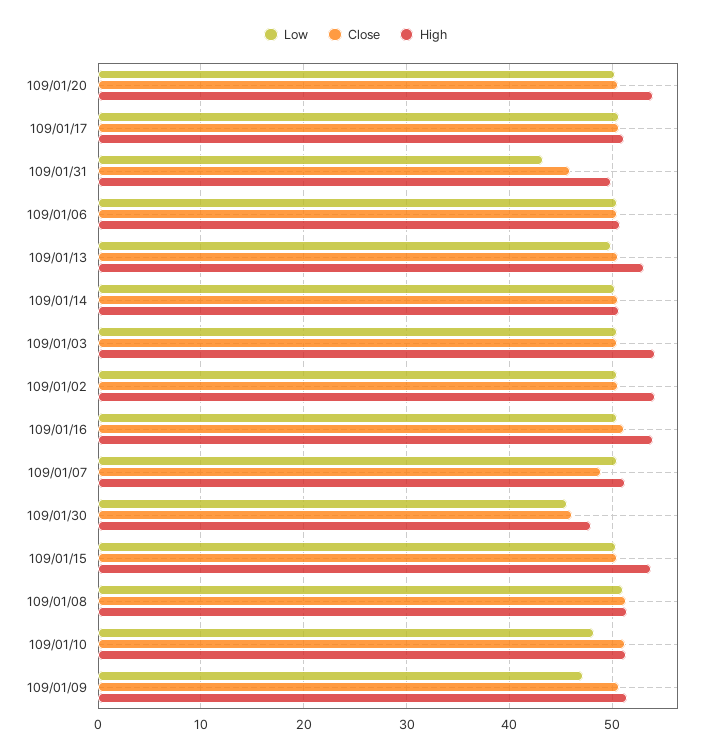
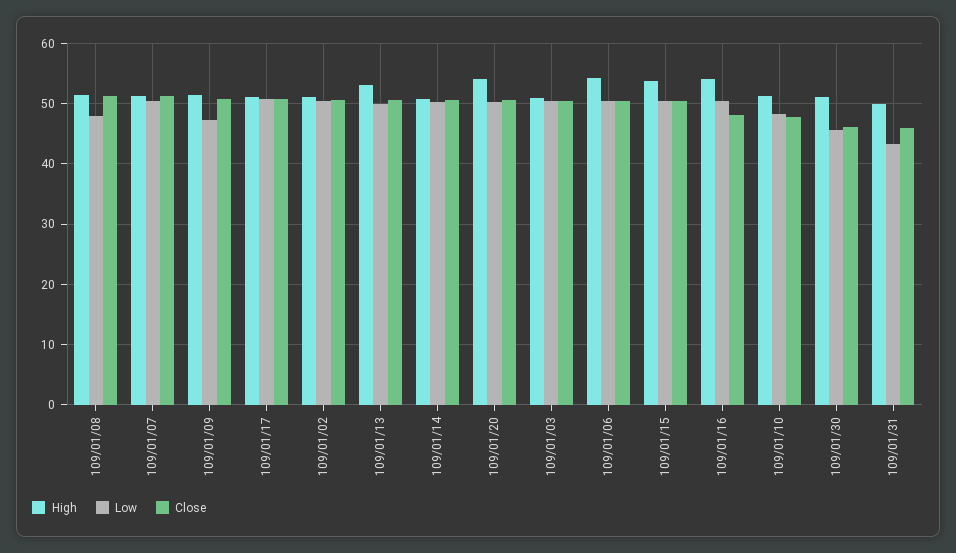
  {
    "Low": {
      "109/01/20": 50,
      "109/01/17": 51,
      "109/01/31": 43,
      "109/01/06": 51,
      "109/01/13": 50,
      "109/01/14": 50,
      "109/01/03": 51,
      "109/01/02": 51,
      "109/01/16": 51,
      "109/01/07": 51,
      "109/01/30": 46,
      "109/01/15": 50,
-     "109/01/08": 51,
+     "109/01/08": 48,
      "109/01/10": 48,
      "109/01/09": 47
    },
    "Close": {
      "109/01/20": 51,
      "109/01/17": 51,
      "109/01/31": 46,
      "109/01/06": 51,
      "109/01/13": 51,
      "109/01/14": 51,
      "109/01/03": 51,
      "109/01/02": 51,
-     "109/01/16": 51,
+     "109/01/16": 48,
-     "109/01/07": 49,
+     "109/01/07": 51,
      "109/01/30": 46,
      "109/01/15": 51,
      "109/01/08": 51,
-     "109/01/10": 51,
+     "109/01/10": 48,
      "109/01/09": 51
    },
    "High": {
      "109/01/20": 54,
      "109/01/17": 51,
      "109/01/31": 50,
-     "109/01/06": 51,
+     "109/01/06": 54,
      "109/01/13": 53,
      "109/01/14": 51,
-     "109/01/03": 54,
+     "109/01/03": 51,
-     "109/01/02": 54,
+     "109/01/02": 51,
      "109/01/16": 54,
      "109/01/07": 51,
-     "109/01/30": 48,
+     "109/01/30": 51,
      "109/01/15": 54,
      "109/01/08": 51,
      "109/01/10": 51,
      "109/01/09": 51
    }
  }

